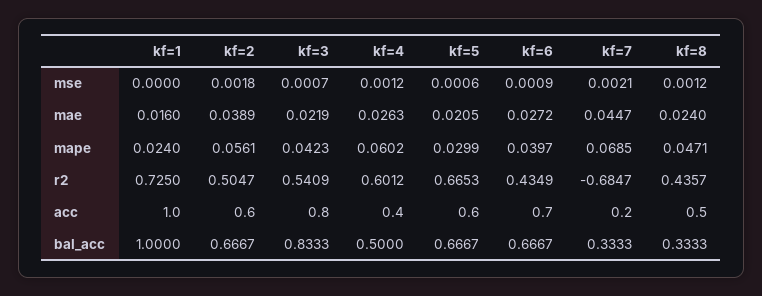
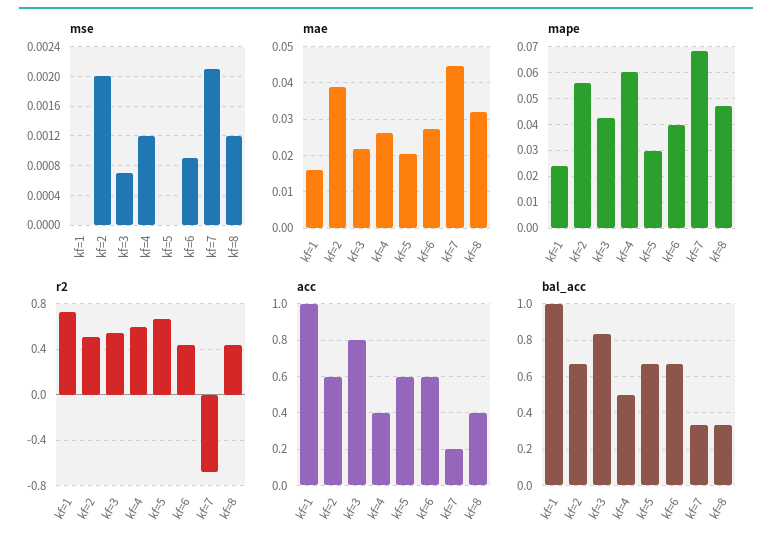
  {
    "mse": {
      "kf=1": 0,
-     "kf=2": 0.0018,
+     "kf=2": 0.002,
      "kf=3": 0.0007,
      "kf=4": 0.0012,
-     "kf=5": 0.0006,
+     "kf=5": 0,
      "kf=6": 0.0009,
      "kf=7": 0.0021,
      "kf=8": 0.0012
    },
    "mae": {
      "kf=1": 0.016,
      "kf=2": 0.0389,
      "kf=3": 0.0219,
      "kf=4": 0.0263,
      "kf=5": 0.0205,
      "kf=6": 0.0272,
      "kf=7": 0.0447,
-     "kf=8": 0.024
+     "kf=8": 0.032
    },
    "mape": {
      "kf=1": 0.024,
      "kf=2": 0.0561,
      "kf=3": 0.0423,
      "kf=4": 0.0602,
      "kf=5": 0.0299,
      "kf=6": 0.0397,
      "kf=7": 0.0685,
      "kf=8": 0.0471
    },
    "r2": {
      "kf=1": 0.725,
      "kf=2": 0.5047,
      "kf=3": 0.5409,
      "kf=4": 0.6012,
      "kf=5": 0.6653,
      "kf=6": 0.4349,
      "kf=7": -0.6847,
      "kf=8": 0.4357
    },
    "acc": {
      "kf=1": 1,
      "kf=2": 0.6,
      "kf=3": 0.8,
      "kf=4": 0.4,
      "kf=5": 0.6,
-     "kf=6": 0.7,
+     "kf=6": 0.6,
      "kf=7": 0.2,
-     "kf=8": 0.5
+     "kf=8": 0.4
    },
    "bal_acc": {
      "kf=1": 1,
      "kf=2": 0.6667,
      "kf=3": 0.8333,
      "kf=4": 0.5,
      "kf=5": 0.6667,
      "kf=6": 0.6667,
      "kf=7": 0.3333,
      "kf=8": 0.3333
    }
  }

